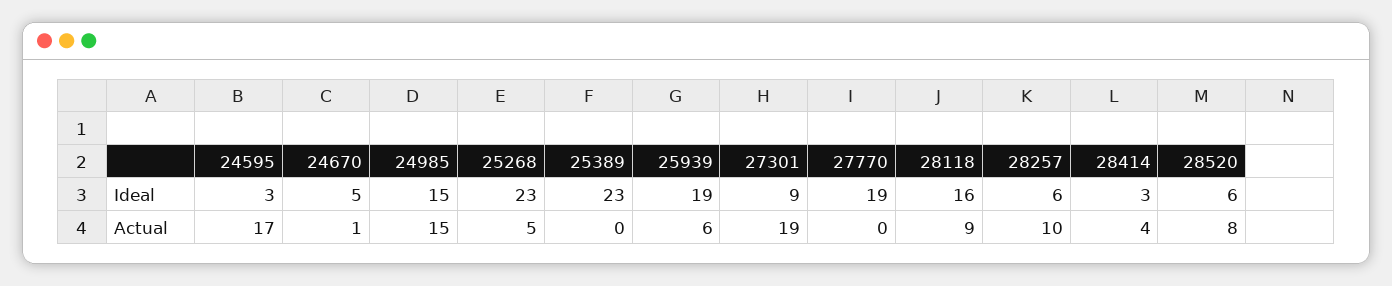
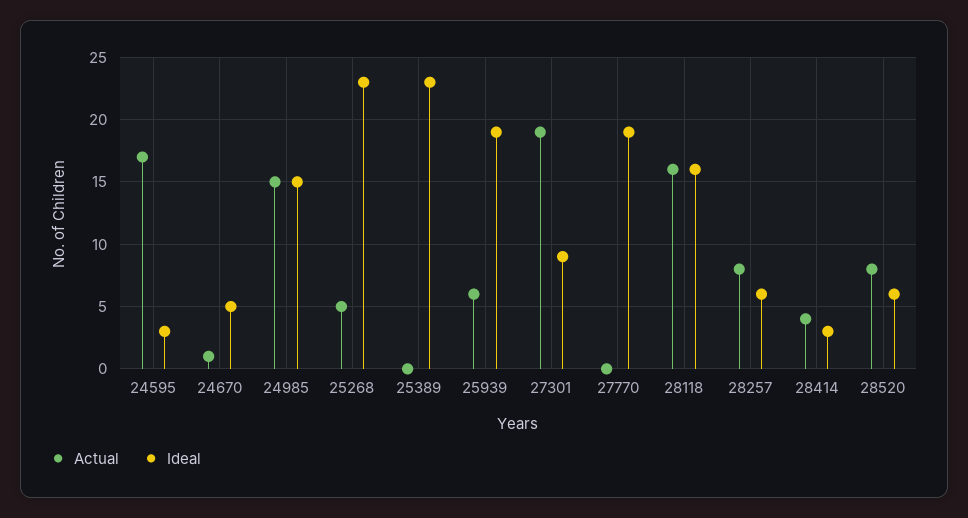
  {
    "Ideal": {
      "24595": 3,
      "24670": 5,
      "24985": 15,
      "25268": 23,
      "25389": 23,
      "25939": 19,
      "27301": 9,
      "27770": 19,
      "28118": 16,
      "28257": 6,
      "28414": 3,
      "28520": 6
    },
    "Actual": {
      "24595": 17,
      "24670": 1,
      "24985": 15,
      "25268": 5,
      "25389": 0,
      "25939": 6,
      "27301": 19,
      "27770": 0,
-     "28118": 9,
+     "28118": 16,
-     "28257": 10,
+     "28257": 8,
      "28414": 4,
      "28520": 8
    }
  }

